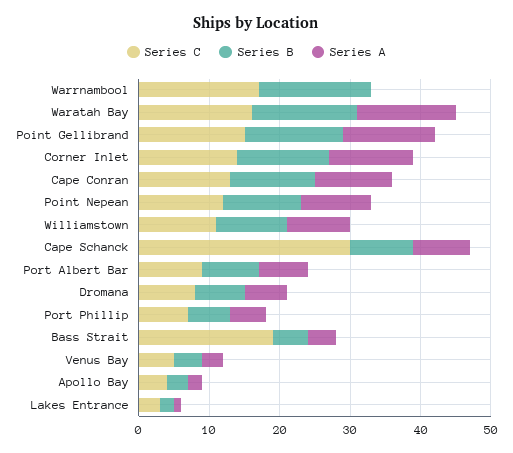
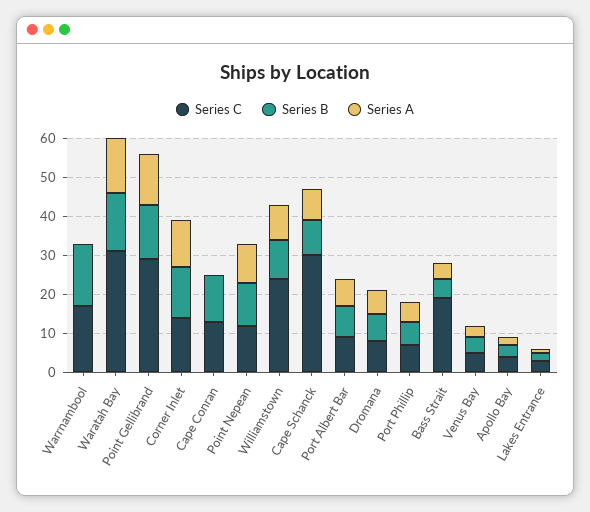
  {
    "Series C": {
      "Warrnambool": 15,
-     "Waratah Bay": 15,
+     "Waratah Bay": 30,
-     "Point Gellibrand": 15,
+     "Point Gellibrand": 30,
      "Corner Inlet": 15,
      "Cape Conran": 15,
      "Point Nepean": 10,
-     "Williamstown": 10,
+     "Williamstown": 25,
      "Cape Schanck": 30,
      "Port Albert Bar": 10,
      "Dromana": 10,
      "Port Phillip": 5,
      "Bass Strait": 20,
      "Venus Bay": 5,
      "Apollo Bay": 5,
      "Lakes Entrance": 5
    },
    "Series B": {
      "Warrnambool": 15,
      "Waratah Bay": 15,
      "Point Gellibrand": 15,
      "Corner Inlet": 15,
      "Cape Conran": 10,
      "Point Nepean": 10,
      "Williamstown": 10,
      "Cape Schanck": 10,
      "Port Albert Bar": 10,
      "Dromana": 5,
      "Port Phillip": 5,
      "Bass Strait": 5,
      "Venus Bay": 5,
      "Apollo Bay": 5,
      "Lakes Entrance": 0
    },
    "Series A": {
      "Warrnambool": 0,
      "Waratah Bay": 15,
      "Point Gellibrand": 15,
      "Corner Inlet": 10,
-     "Cape Conran": 10,
+     "Cape Conran": 0,
      "Point Nepean": 10,
      "Williamstown": 10,
      "Cape Schanck": 10,
      "Port Albert Bar": 5,
      "Dromana": 5,
      "Port Phillip": 5,
      "Bass Strait": 5,
      "Venus Bay": 5,
      "Apollo Bay": 0,
      "Lakes Entrance": 0
    }
  }

